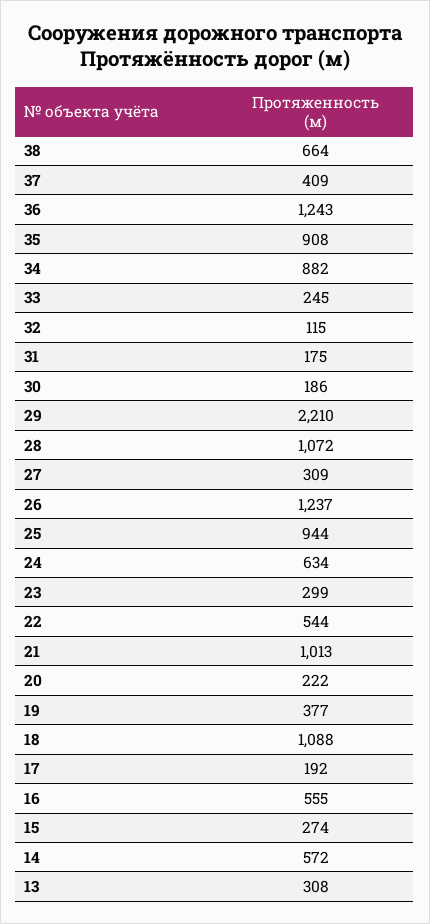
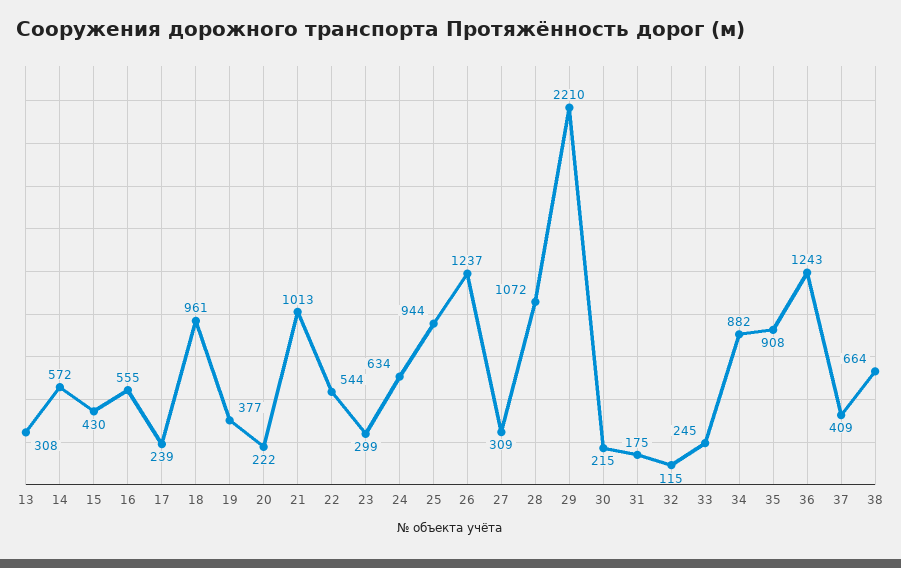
  {
    "38": 664,
    "37": 409,
    "36": 1243,
    "35": 908,
    "34": 882,
    "33": 245,
    "32": 115,
    "31": 175,
-   "30": 186,
+   "30": 215,
    "29": 2210,
    "28": 1072,
    "27": 309,
    "26": 1237,
    "25": 944,
    "24": 634,
    "23": 299,
    "22": 544,
    "21": 1013,
    "20": 222,
    "19": 377,
-   "18": 1088,
+   "18": 961,
-   "17": 192,
+   "17": 239,
    "16": 555,
-   "15": 274,
+   "15": 430,
    "14": 572,
    "13": 308
  }

